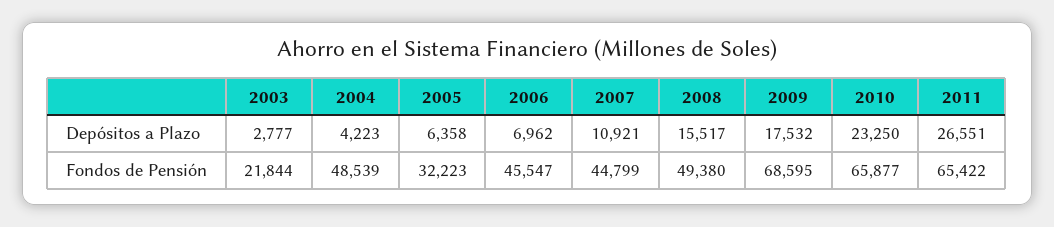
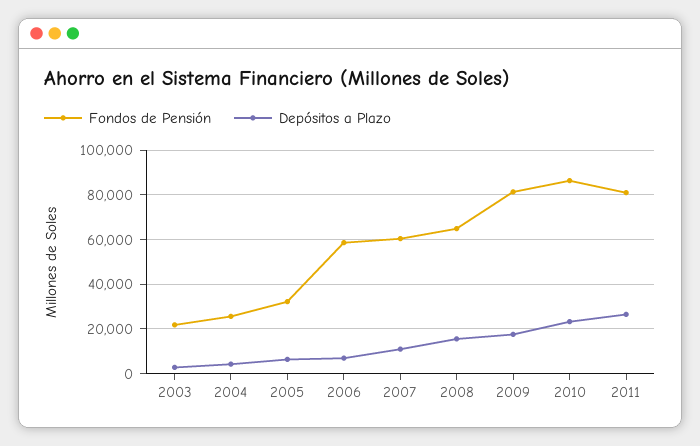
  {
    "Depósitos a Plazo": {
      "2003": 2777,
      "2004": 4223,
      "2005": 6358,
      "2006": 6962,
      "2007": 10921,
      "2008": 15517,
      "2009": 17532,
      "2010": 23250,
      "2011": 26551
    },
    "Fondos de Pensión": {
      "2003": 21844,
-     "2004": 48539,
+     "2004": 25000,
      "2005": 32223,
-     "2006": 45547,
+     "2006": 60000,
-     "2007": 44799,
+     "2007": 60000,
-     "2008": 49380,
+     "2008": 65000,
-     "2009": 68595,
+     "2009": 80000,
-     "2010": 65877,
+     "2010": 85000,
-     "2011": 65422
+     "2011": 80000
    }
  }

